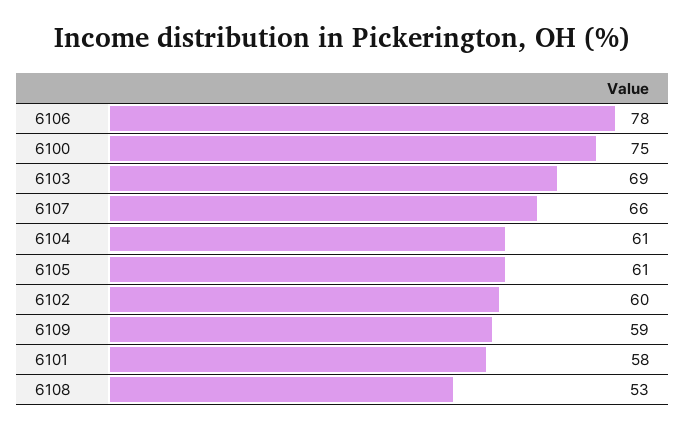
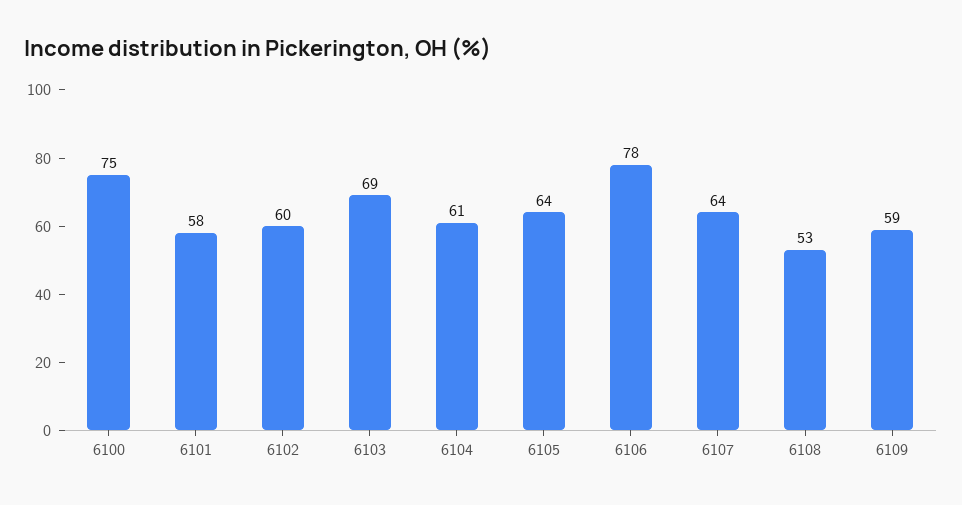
  {
    "6106": 78,
    "6100": 75,
    "6103": 69,
-   "6107": 66,
+   "6107": 64,
    "6104": 61,
-   "6105": 61,
+   "6105": 64,
    "6102": 60,
    "6109": 59,
    "6101": 58,
    "6108": 53
  }

